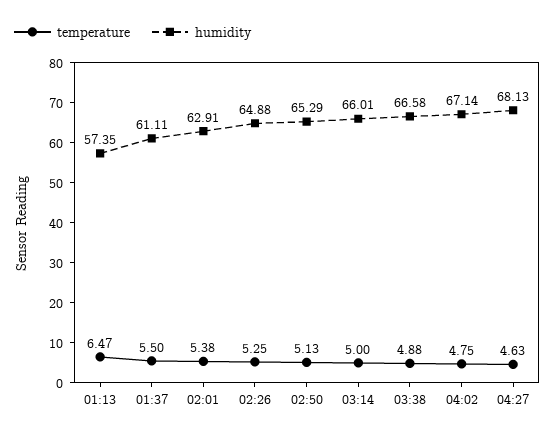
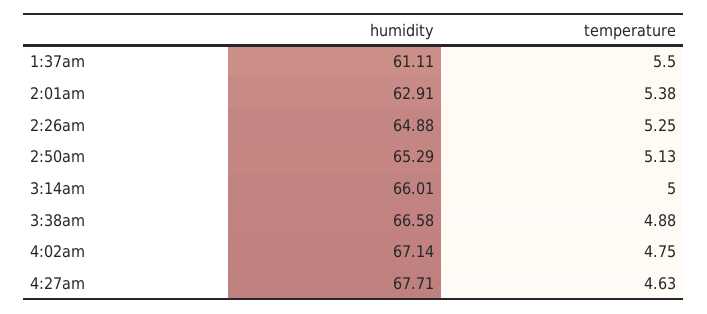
  {
    "temperature": {
-     "01:13": 6.47,
      "01:37": 5.5,
      "02:01": 5.38,
      "02:26": 5.25,
      "02:50": 5.13,
      "03:14": 5,
      "03:38": 4.88,
      "04:02": 4.75,
      "04:27": 4.63
    },
    "humidity": {
-     "01:13": 57.35,
      "01:37": 61.11,
      "02:01": 62.91,
      "02:26": 64.88,
      "02:50": 65.29,
      "03:14": 66.01,
      "03:38": 66.58,
      "04:02": 67.14,
-     "04:27": 68.13
+     "04:27": 67.71
    }
  }

